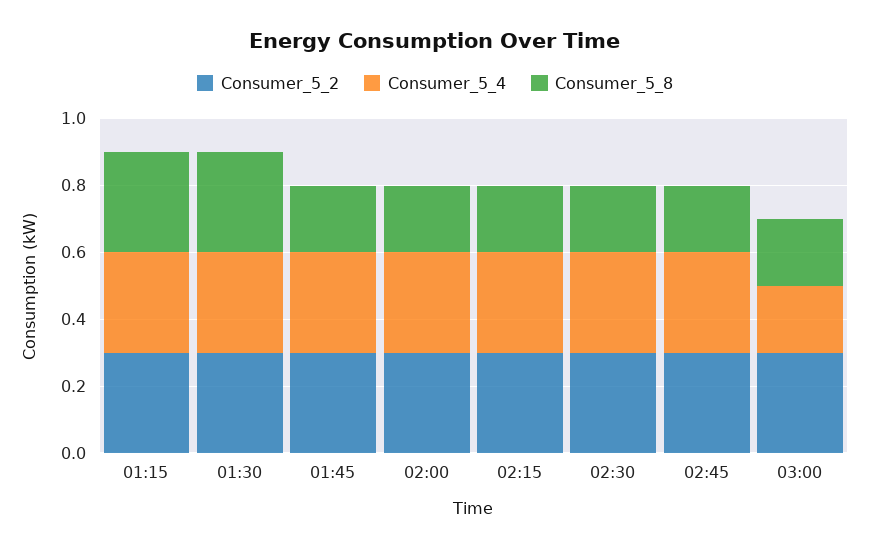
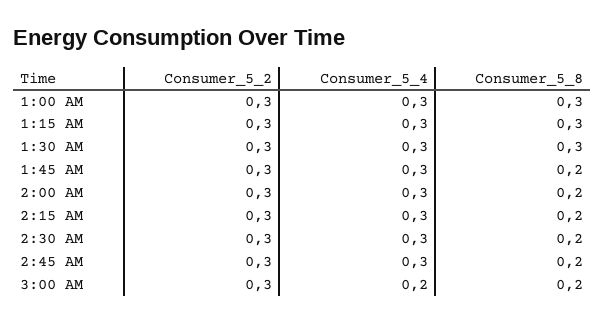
  {
    "Consumer_5_2": {
      "01:15": 0.3,
      "01:30": 0.3,
      "01:45": 0.3,
      "02:00": 0.3,
      "02:15": 0.3,
      "02:30": 0.3,
      "02:45": 0.3,
-     "03:00": 0.3
+     "03:00": 0.3,
+     "1:00 AM": 0.3
    },
    "Consumer_5_4": {
      "01:15": 0.3,
      "01:30": 0.3,
      "01:45": 0.3,
      "02:00": 0.3,
      "02:15": 0.3,
      "02:30": 0.3,
      "02:45": 0.3,
-     "03:00": 0.2
+     "03:00": 0.2,
+     "1:00 AM": 0.3
    },
    "Consumer_5_8": {
      "01:15": 0.3,
      "01:30": 0.3,
      "01:45": 0.2,
      "02:00": 0.2,
      "02:15": 0.2,
      "02:30": 0.2,
      "02:45": 0.2,
-     "03:00": 0.2
+     "03:00": 0.2,
+     "1:00 AM": 0.3
    }
  }

